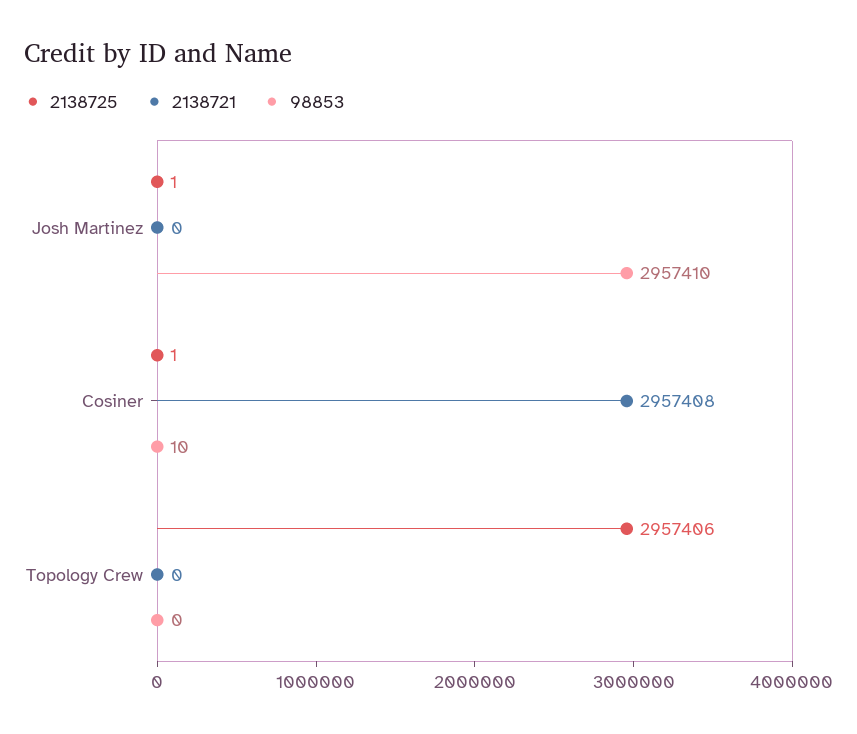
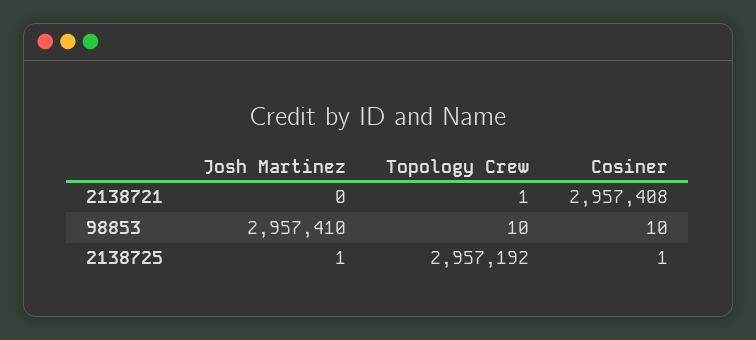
  {
    "2138725": {
      "Josh Martinez": 1,
      "Cosiner": 1,
-     "Topology Crew": 2957406
+     "Topology Crew": 2957192
    },
    "2138721": {
      "Josh Martinez": 0,
      "Cosiner": 2957408,
-     "Topology Crew": 0
+     "Topology Crew": 1
    },
    "98853": {
      "Josh Martinez": 2957410,
      "Cosiner": 10,
-     "Topology Crew": 0
+     "Topology Crew": 10
    }
  }

